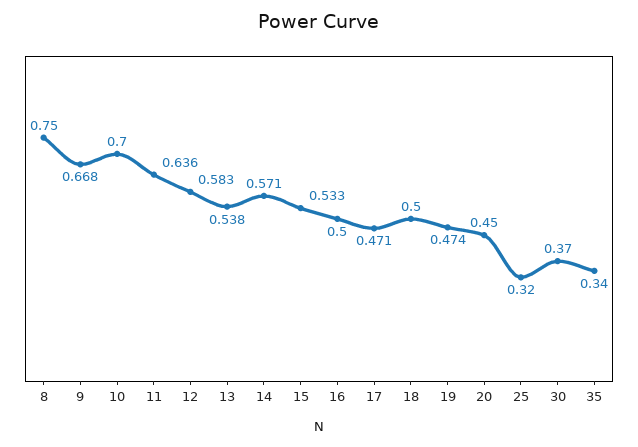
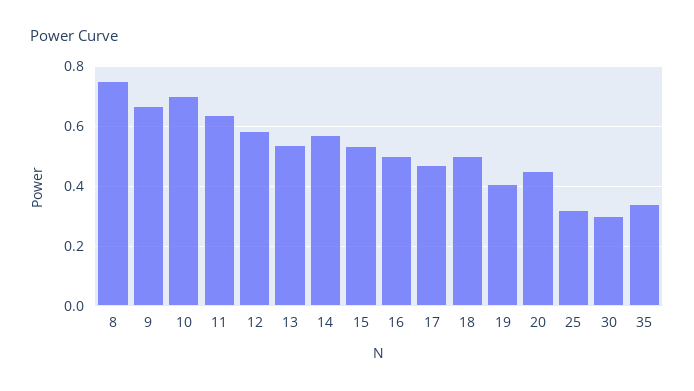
  {
    "8": 0.75,
    "9": 0.668,
    "10": 0.7,
    "11": 0.636,
    "12": 0.583,
    "13": 0.538,
    "14": 0.571,
    "15": 0.533,
    "16": 0.5,
    "17": 0.471,
    "18": 0.5,
-   "19": 0.474,
+   "19": 0.4,
    "20": 0.45,
    "25": 0.32,
-   "30": 0.37,
+   "30": 0.3,
    "35": 0.34
  }

